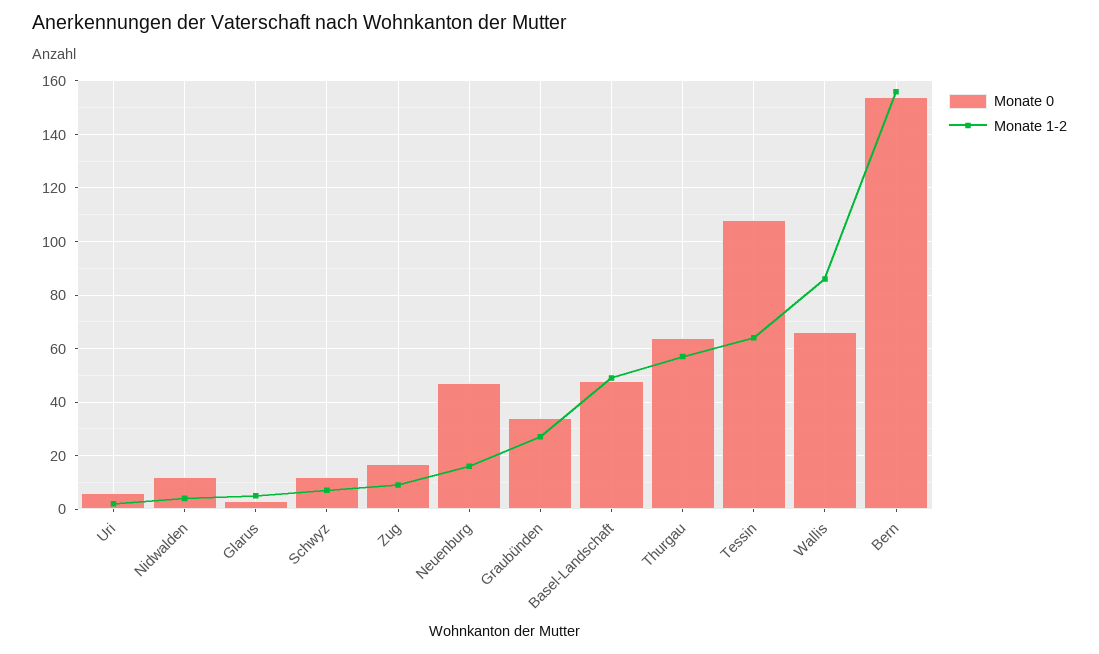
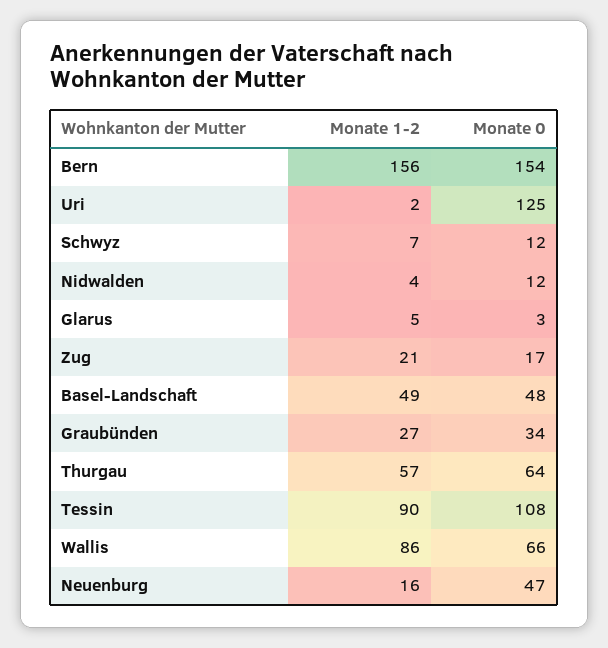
  {
    "Monate 0": {
-     "Uri": 5,
+     "Uri": 125,
      "Nidwalden": 12,
      "Glarus": 3,
      "Schwyz": 12,
      "Zug": 17,
      "Neuenburg": 47,
      "Graubünden": 34,
      "Basel-Landschaft": 48,
      "Thurgau": 64,
      "Tessin": 108,
      "Wallis": 66,
      "Bern": 154
    },
    "Monate 1-2": {
      "Uri": 2,
      "Nidwalden": 4,
      "Glarus": 5,
      "Schwyz": 7,
-     "Zug": 10,
+     "Zug": 21,
      "Neuenburg": 16,
      "Graubünden": 27,
      "Basel-Landschaft": 49,
      "Thurgau": 57,
-     "Tessin": 65,
+     "Tessin": 90,
      "Wallis": 86,
      "Bern": 156
    }
  }

